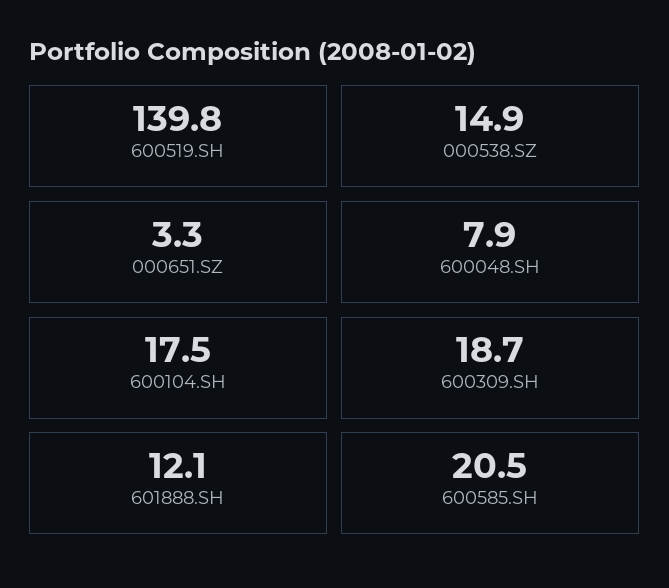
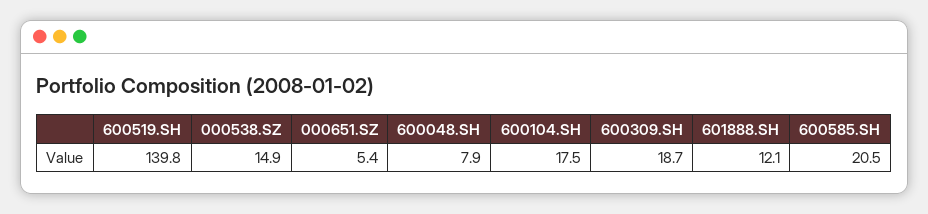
  {
    "600519.SH": 139.8,
    "000538.SZ": 14.9,
-   "000651.SZ": 3.3,
+   "000651.SZ": 5.4,
    "600048.SH": 7.9,
    "600104.SH": 17.5,
    "600309.SH": 18.7,
    "601888.SH": 12.1,
    "600585.SH": 20.5
  }

